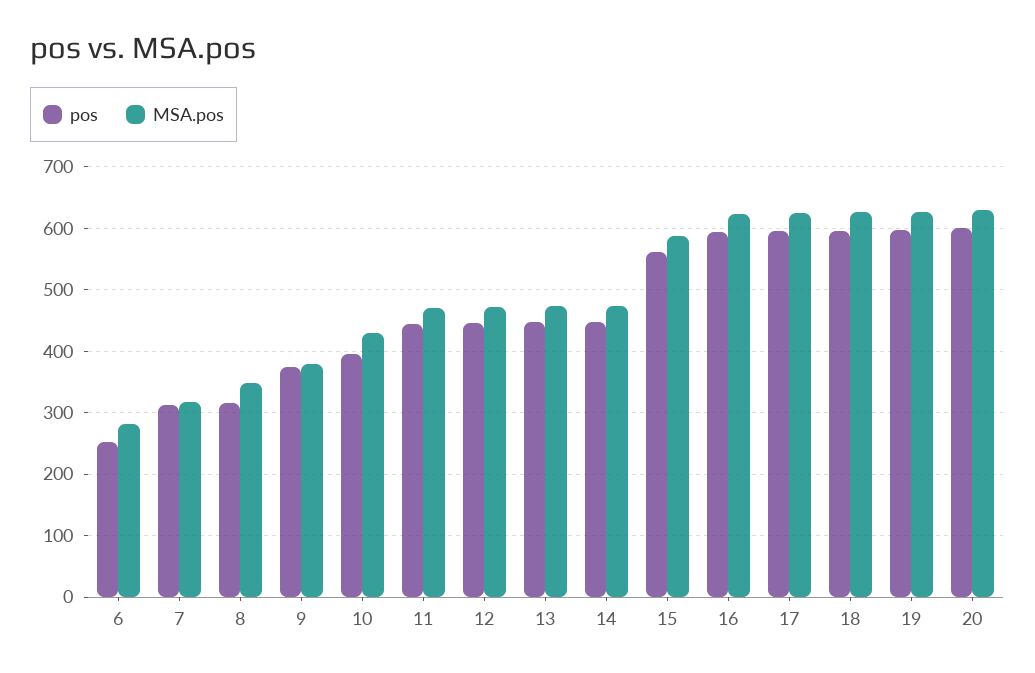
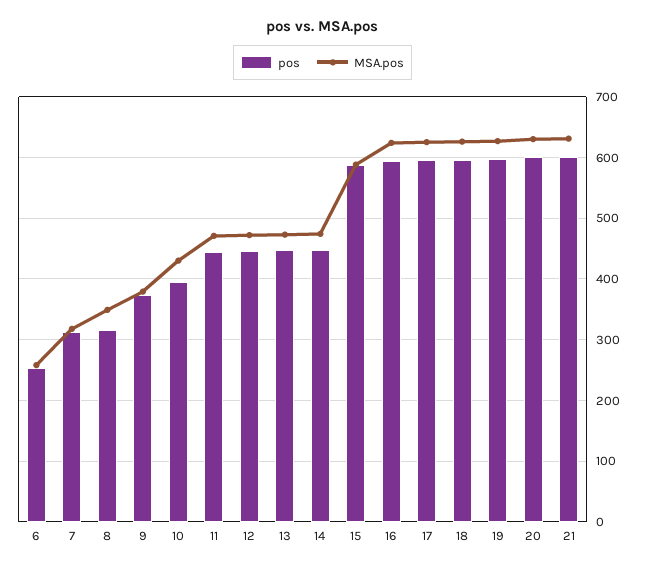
  {
    "pos": {
      "6": 250,
      "7": 310,
      "8": 320,
      "9": 370,
      "10": 400,
      "11": 450,
      "12": 450,
      "13": 450,
      "14": 450,
-     "15": 560,
+     "15": 590,
      "16": 590,
      "17": 600,
      "18": 600,
      "19": 600,
-     "20": 600
+     "20": 600,
+     "21": 600
    },
    "MSA.pos": {
-     "6": 280,
+     "6": 260,
      "7": 320,
      "8": 350,
      "9": 380,
      "10": 430,
      "11": 470,
      "12": 470,
      "13": 470,
      "14": 470,
      "15": 590,
      "16": 620,
      "17": 630,
      "18": 630,
      "19": 630,
-     "20": 630
+     "20": 630,
+     "21": 630
    }
  }

